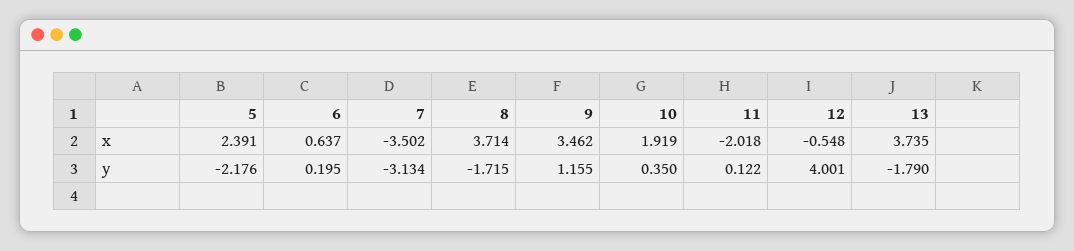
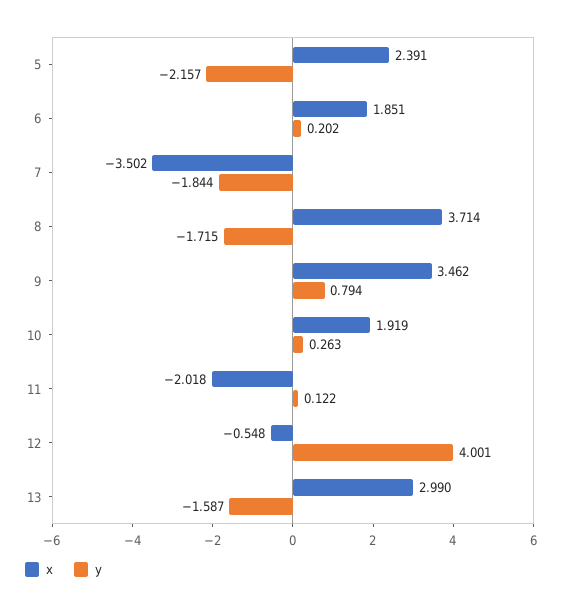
  {
    "x": {
      "5": 2.391,
-     "6": 0.637,
+     "6": 1.851,
      "7": -3.502,
      "8": 3.714,
      "9": 3.462,
      "10": 1.919,
      "11": -2.018,
      "12": -0.548,
-     "13": 3.735
+     "13": 2.99
    },
    "y": {
-     "5": -2.176,
+     "5": -2.157,
-     "6": 0.195,
+     "6": 0.202,
-     "7": -3.134,
+     "7": -1.844,
      "8": -1.715,
-     "9": 1.155,
+     "9": 0.794,
-     "10": 0.35,
+     "10": 0.263,
      "11": 0.122,
      "12": 4.001,
-     "13": -1.79
+     "13": -1.587
    }
  }

